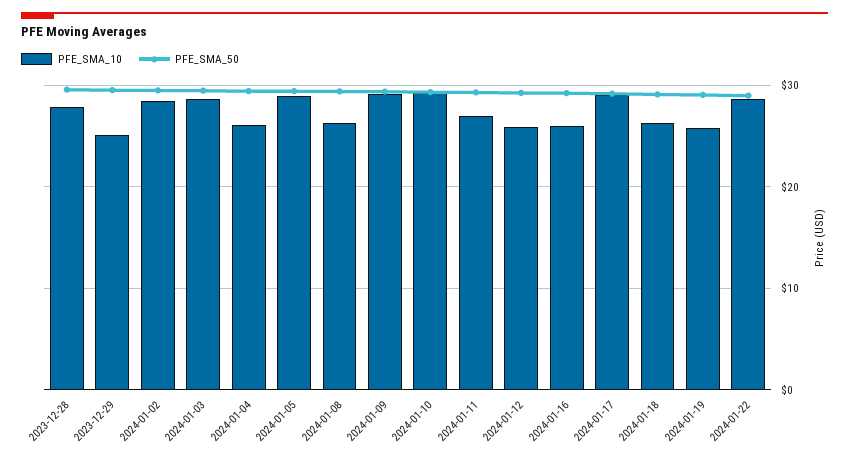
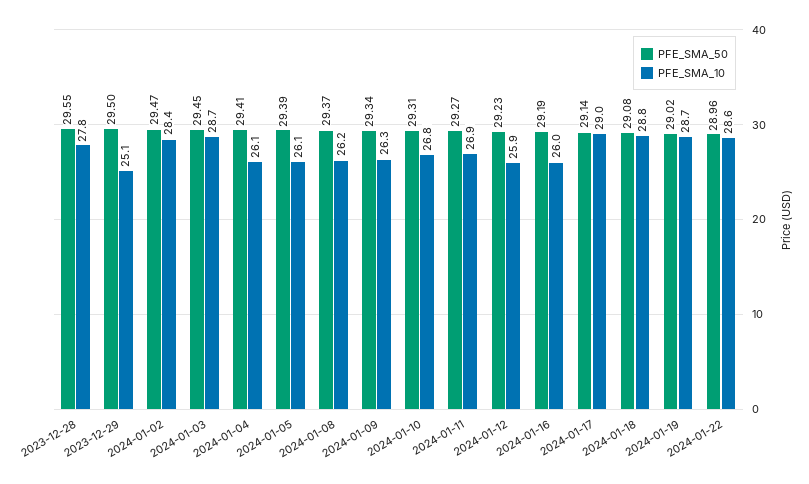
  {
    "PFE_SMA_10": {
      "2023-12-28": 27.8,
      "2023-12-29": 25.1,
      "2024-01-02": 28.4,
      "2024-01-03": 28.7,
      "2024-01-04": 26.1,
-     "2024-01-05": 29,
+     "2024-01-05": 26.1,
      "2024-01-08": 26.2,
-     "2024-01-09": 29,
+     "2024-01-09": 26.3,
-     "2024-01-10": 29,
+     "2024-01-10": 26.8,
      "2024-01-11": 26.9,
      "2024-01-12": 25.9,
      "2024-01-16": 26,
      "2024-01-17": 29,
-     "2024-01-18": 26,
+     "2024-01-18": 28.8,
-     "2024-01-19": 26,
+     "2024-01-19": 28.7,
      "2024-01-22": 28.6
    },
    "PFE_SMA_50": {
      "2023-12-28": 29.55,
      "2023-12-29": 29.5,
      "2024-01-02": 29.47,
      "2024-01-03": 29.45,
      "2024-01-04": 29.41,
      "2024-01-05": 29.39,
      "2024-01-08": 29.37,
      "2024-01-09": 29.34,
      "2024-01-10": 29.31,
      "2024-01-11": 29.27,
      "2024-01-12": 29.23,
      "2024-01-16": 29.19,
      "2024-01-17": 29.14,
      "2024-01-18": 29.08,
      "2024-01-19": 29.02,
      "2024-01-22": 28.96
    }
  }

